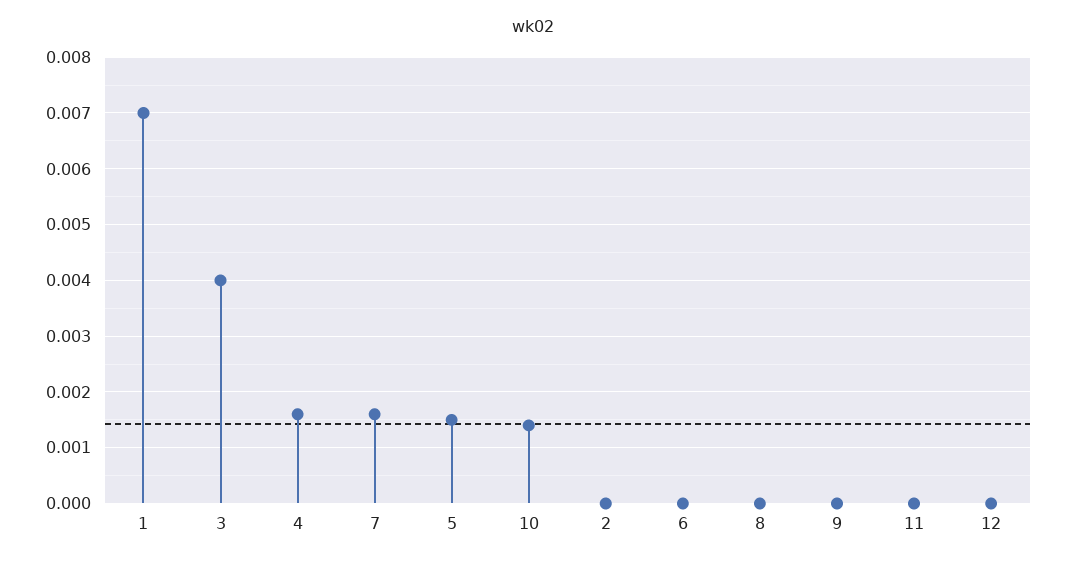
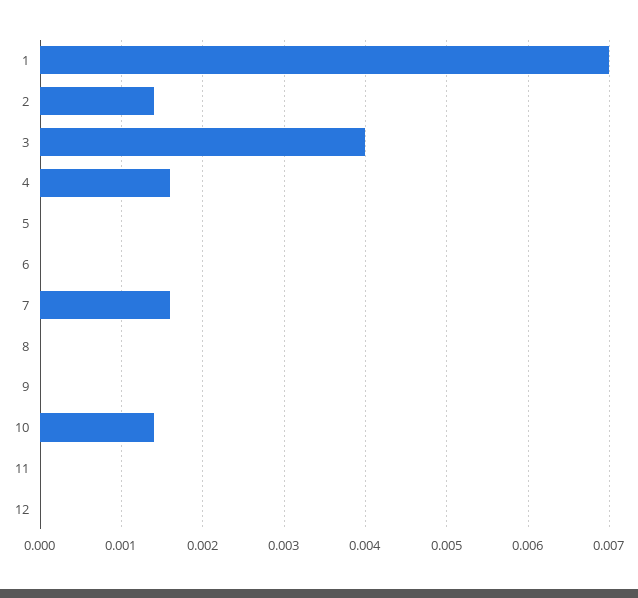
  {
    "1": 0.007,
    "3": 0.004,
    "4": 0.0016,
    "7": 0.0016,
-   "5": 0.0015,
+   "5": 0,
    "10": 0.0014,
-   "2": 0,
+   "2": 0.0014,
    "6": 0,
    "8": 0,
    "9": 0,
    "11": 0,
    "12": 0
  }

